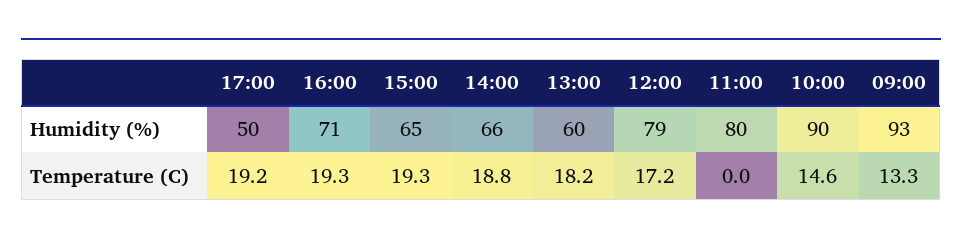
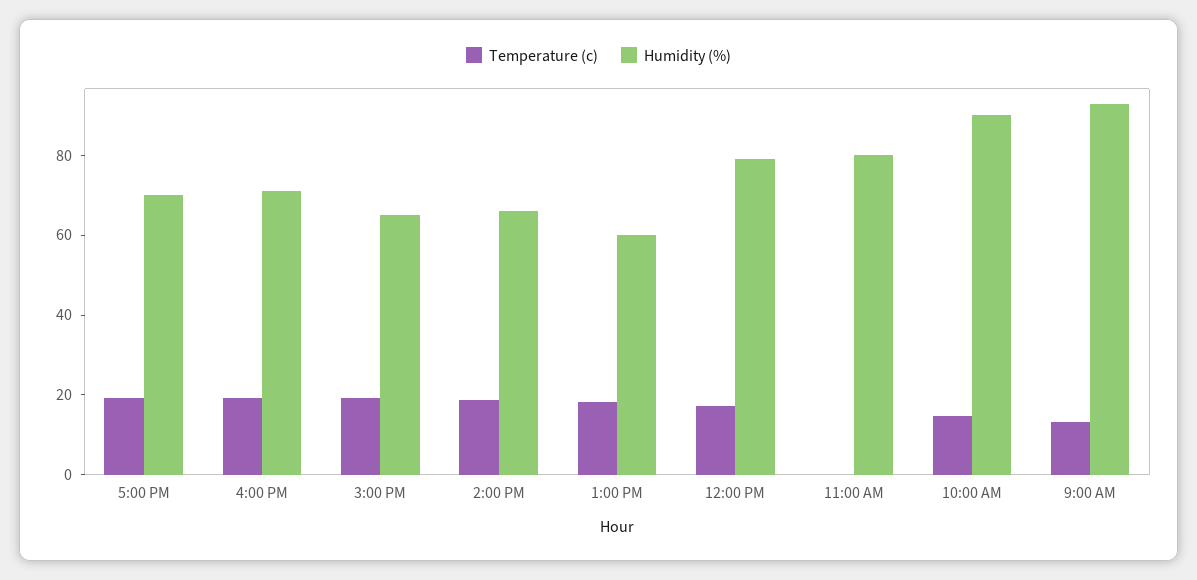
  {
    "Humidity (%)": {
-     "17:00": 50,
+     "17:00": 70,
      "16:00": 71,
      "15:00": 65,
      "14:00": 66,
      "13:00": 60,
      "12:00": 79,
      "11:00": 80,
      "10:00": 90,
      "09:00": 93
    },
    "Temperature (C)": {
      "17:00": 19.2,
      "16:00": 19.3,
      "15:00": 19.3,
      "14:00": 18.8,
      "13:00": 18.2,
      "12:00": 17.2,
      "11:00": 0,
      "10:00": 14.6,
      "09:00": 13.3
    }
  }

